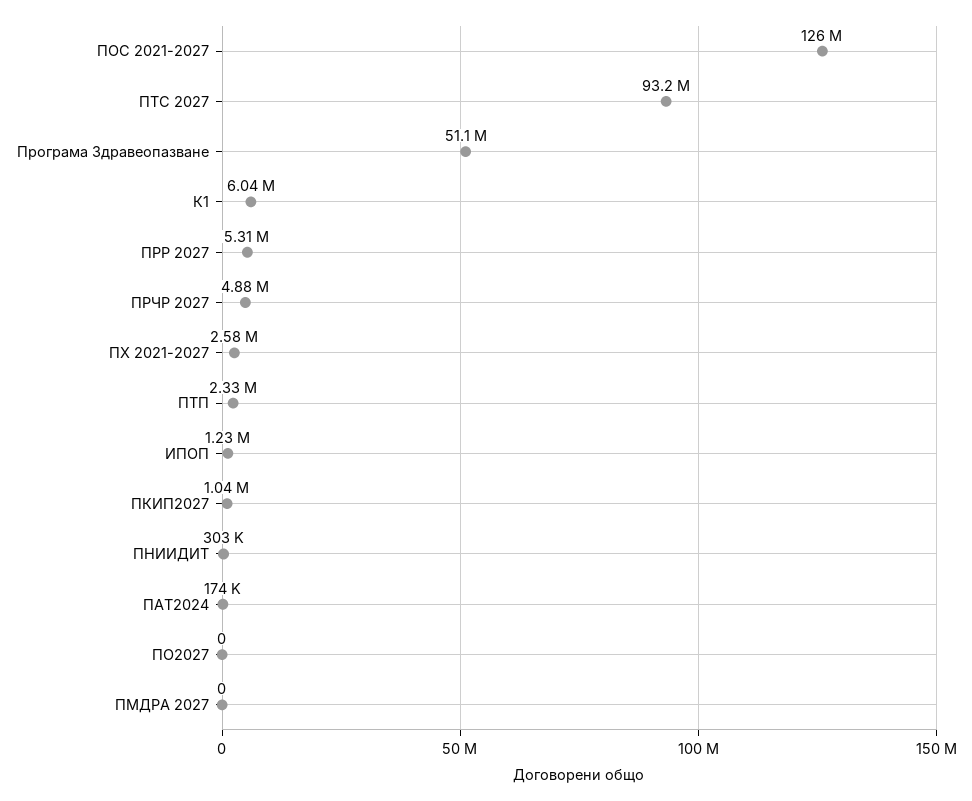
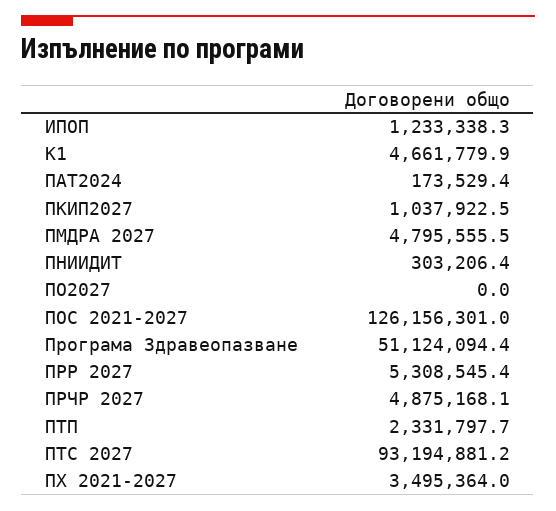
  {
    "ПОС 2021-2027": 126156301,
    "ПТС 2027": 93194881.2,
    "Програма Здравеопазване": 51124094.4,
-   "К1": 6040000,
+   "К1": 4661779.9,
    "ПРР 2027": 5308545.4,
    "ПРЧР 2027": 4875168.1,
-   "ПХ 2021-2027": 2580000,
+   "ПХ 2021-2027": 3495364,
    "ПТП": 2331797.7,
    "ИПОП": 1233338.3,
    "ПКИП2027": 1037922.5,
    "ПНИИДИТ": 303206.4,
    "ПАТ2024": 173529.4,
    "ПО2027": 0,
-   "ПМДРА 2027": 0
+   "ПМДРА 2027": 4795555.5
  }

